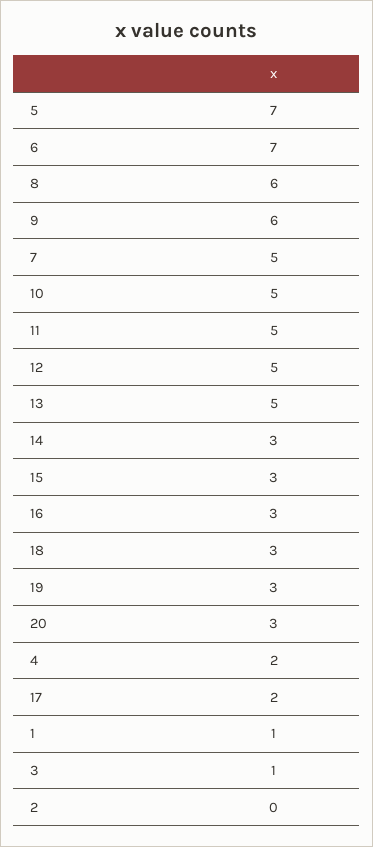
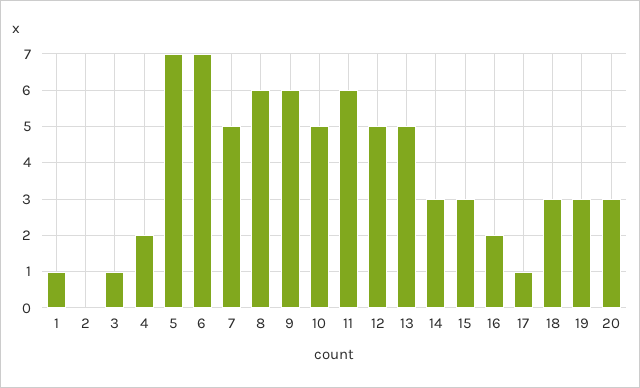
  {
    "5": 7,
    "6": 7,
    "8": 6,
    "9": 6,
    "7": 5,
    "10": 5,
-   "11": 5,
+   "11": 6,
    "12": 5,
    "13": 5,
    "14": 3,
    "15": 3,
-   "16": 3,
+   "16": 2,
    "18": 3,
    "19": 3,
    "20": 3,
    "4": 2,
-   "17": 2,
+   "17": 1,
    "1": 1,
    "3": 1,
    "2": 0
  }

